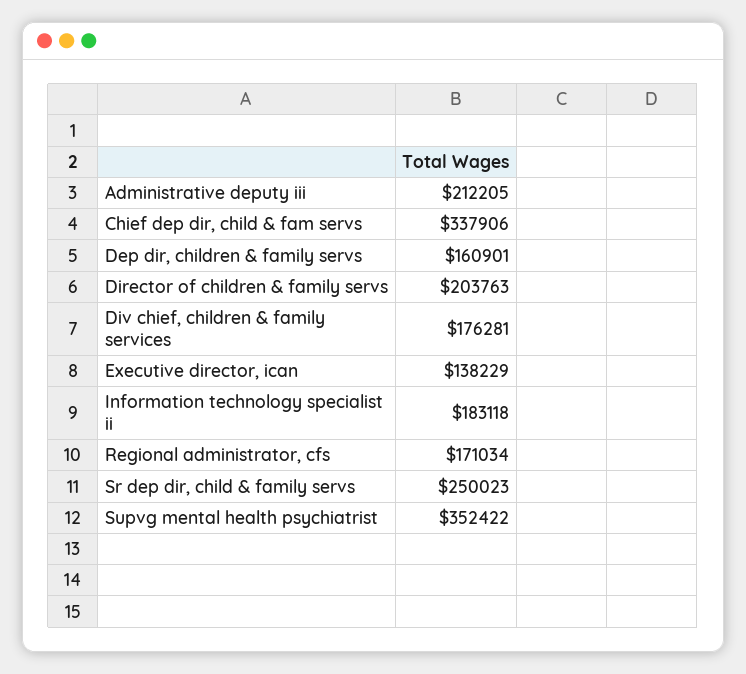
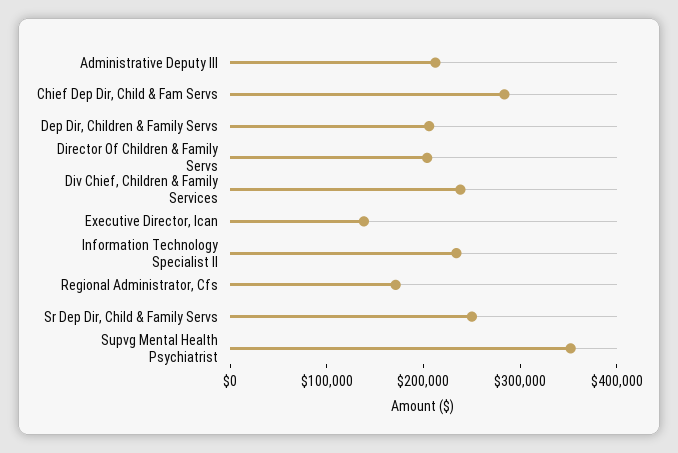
  {
    "Administrative deputy iii": 212205,
-   "Chief dep dir, child & fam servs": 337906,
+   "Chief dep dir, child & fam servs": 280000,
-   "Dep dir, children & family servs": 160901,
+   "Dep dir, children & family servs": 200000,
    "Director of children & family servs": 203763,
-   "Div chief, children & family services": 176281,
+   "Div chief, children & family services": 240000,
    "Executive director, ican": 138229,
-   "Information technology specialist ii": 183118,
+   "Information technology specialist ii": 240000,
    "Regional administrator, cfs": 171034,
    "Sr dep dir, child & family servs": 250023,
    "Supvg mental health psychiatrist": 352422
  }

